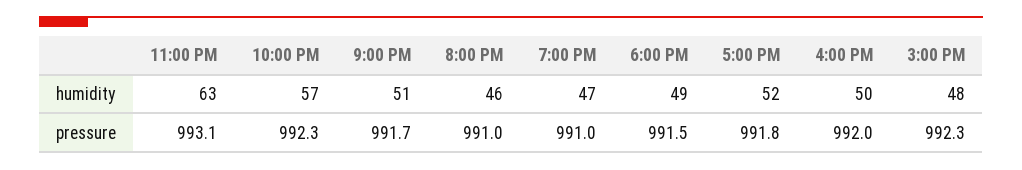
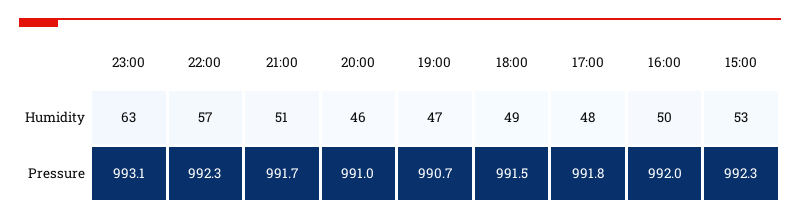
  {
    "11:00 PM": {
      "humidity": 63,
      "pressure": 993.1
    },
    "10:00 PM": {
      "humidity": 57,
      "pressure": 992.3
    },
    "9:00 PM": {
      "humidity": 51,
      "pressure": 991.7
    },
    "8:00 PM": {
      "humidity": 46,
      "pressure": 991
    },
    "7:00 PM": {
      "humidity": 47,
-     "pressure": 991
+     "pressure": 990.7
    },
    "6:00 PM": {
      "humidity": 49,
      "pressure": 991.5
    },
    "5:00 PM": {
-     "humidity": 52,
+     "humidity": 48,
      "pressure": 991.8
    },
    "4:00 PM": {
      "humidity": 50,
      "pressure": 992
    },
    "3:00 PM": {
-     "humidity": 48,
+     "humidity": 53,
      "pressure": 992.3
    }
  }

